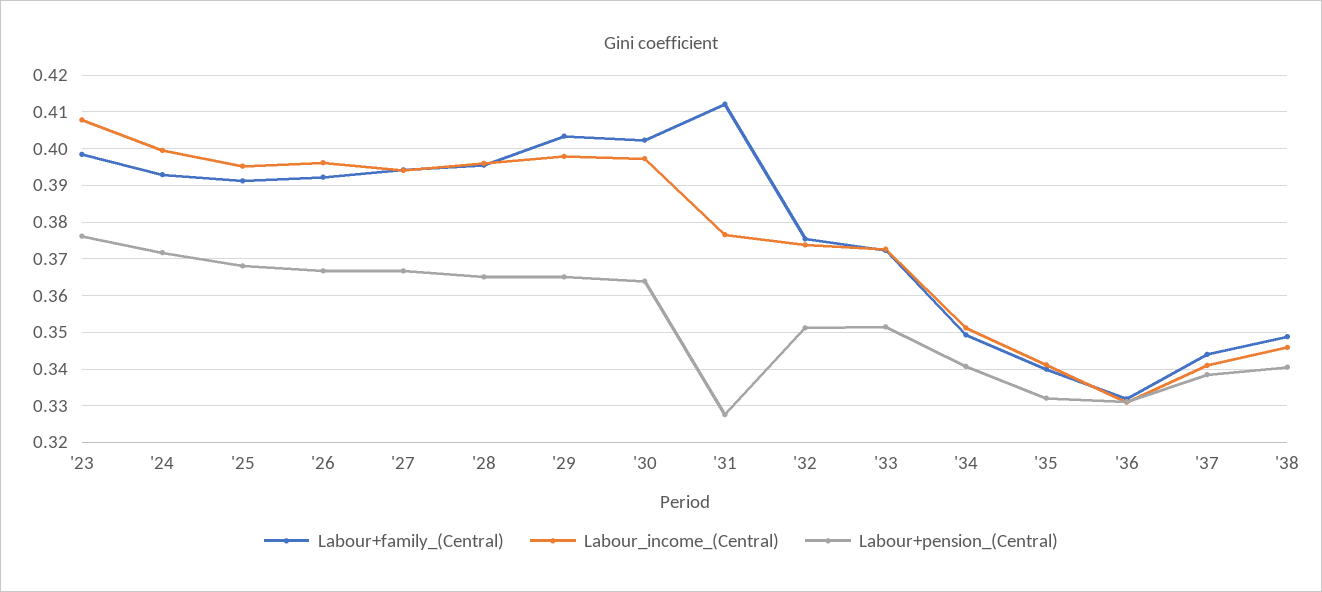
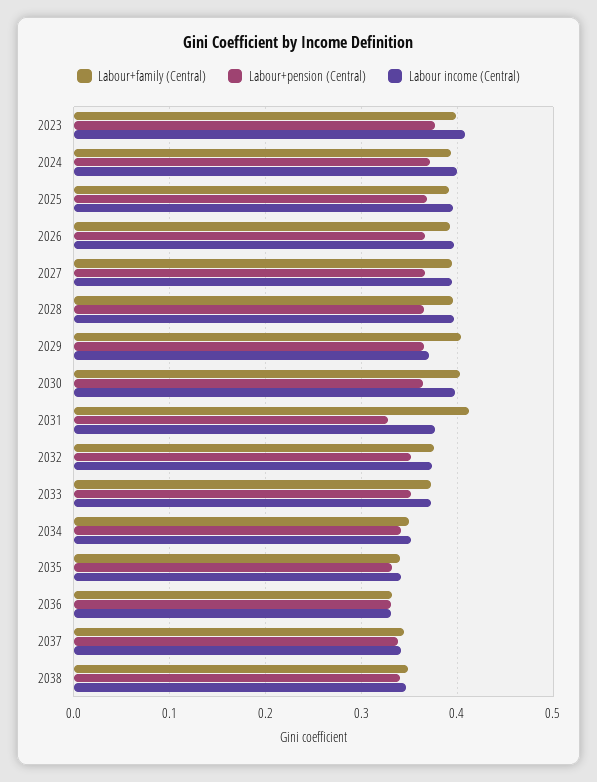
  {
    "Labour+family_(Central)": {
      "'23": 0.398,
      "'24": 0.392,
      "'25": 0.392,
      "'26": 0.392,
      "'27": 0.394,
      "'28": 0.396,
      "'29": 0.404,
      "'30": 0.402,
      "'31": 0.412,
      "'32": 0.376,
      "'33": 0.372,
      "'34": 0.35,
      "'35": 0.34,
      "'36": 0.332,
      "'37": 0.344,
      "'38": 0.348
    },
    "Labour_income_(Central)": {
      "'23": 0.408,
      "'24": 0.4,
      "'25": 0.396,
      "'26": 0.396,
      "'27": 0.394,
      "'28": 0.396,
-     "'29": 0.398,
+     "'29": 0.37,
      "'30": 0.398,
      "'31": 0.376,
      "'32": 0.374,
      "'33": 0.372,
      "'34": 0.352,
      "'35": 0.342,
      "'36": 0.332,
      "'37": 0.342,
      "'38": 0.346
    },
    "Labour+pension_(Central)": {
      "'23": 0.376,
      "'24": 0.372,
      "'25": 0.368,
      "'26": 0.366,
      "'27": 0.366,
      "'28": 0.366,
      "'29": 0.366,
      "'30": 0.364,
      "'31": 0.328,
      "'32": 0.352,
      "'33": 0.352,
      "'34": 0.34,
      "'35": 0.332,
      "'36": 0.332,
      "'37": 0.338,
      "'38": 0.34
    }
  }

